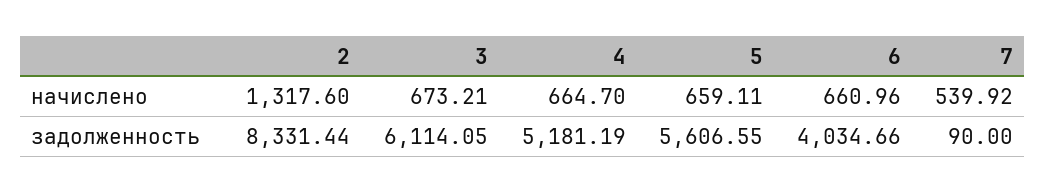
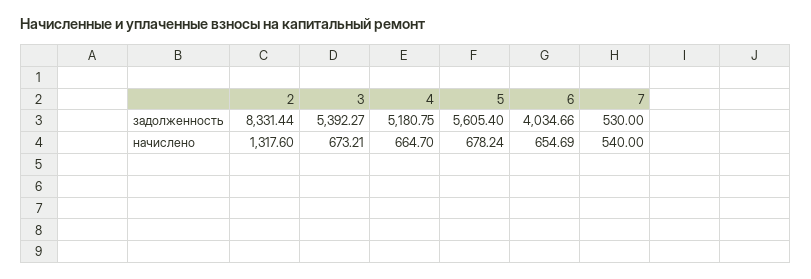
  {
    "2": {
      "начислено": 1317.6,
      "задолженность": 8331.44
    },
    "3": {
      "начислено": 673.21,
-     "задолженность": 6114.05
+     "задолженность": 5392.27
    },
    "4": {
      "начислено": 664.7,
-     "задолженность": 5181.19
+     "задолженность": 5180.75
    },
    "5": {
-     "начислено": 659.11,
+     "начислено": 678.24,
-     "задолженность": 5606.55
+     "задолженность": 5605.4
    },
    "6": {
-     "начислено": 660.96,
+     "начислено": 654.69,
      "задолженность": 4034.66
    },
    "7": {
-     "начислено": 539.92,
+     "начислено": 540,
-     "задолженность": 90
+     "задолженность": 530
    }
  }

